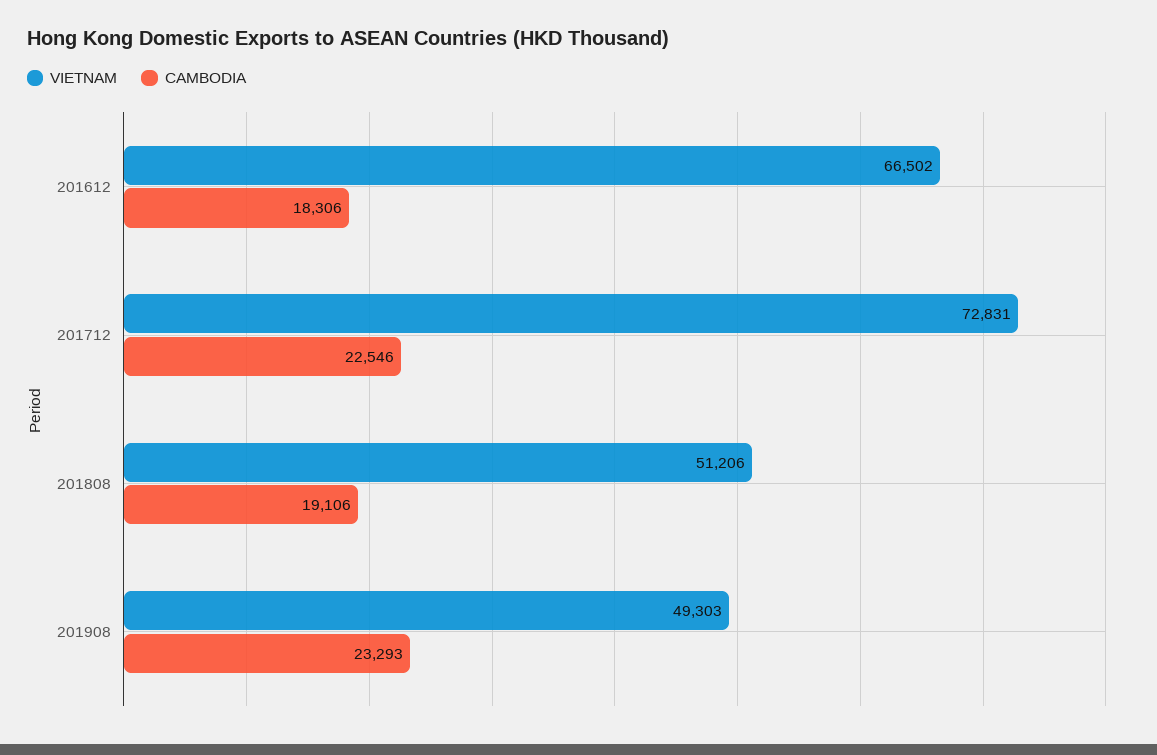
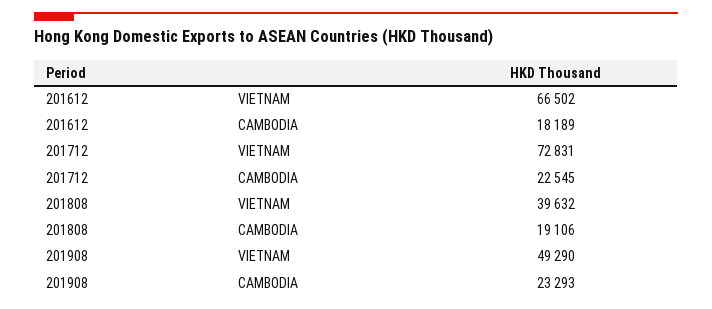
  {
    "VIETNAM": {
      "201612": 66502,
      "201712": 72831,
-     "201808": 51206,
+     "201808": 39632,
-     "201908": 49303
+     "201908": 49290
    },
    "CAMBODIA": {
-     "201612": 18306,
+     "201612": 18189,
-     "201712": 22546,
+     "201712": 22545,
      "201808": 19106,
      "201908": 23293
    }
  }

